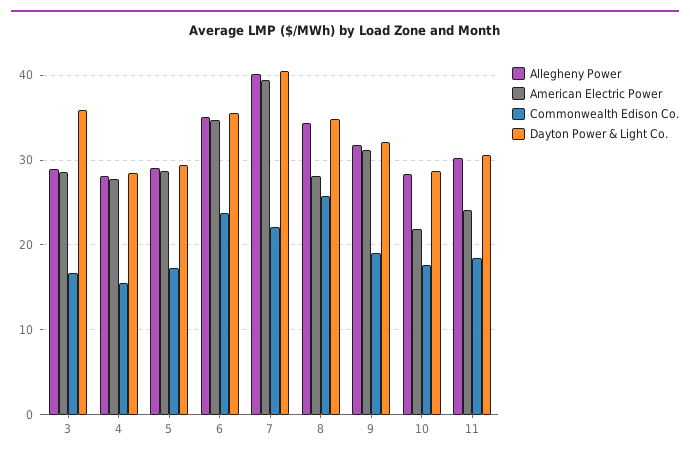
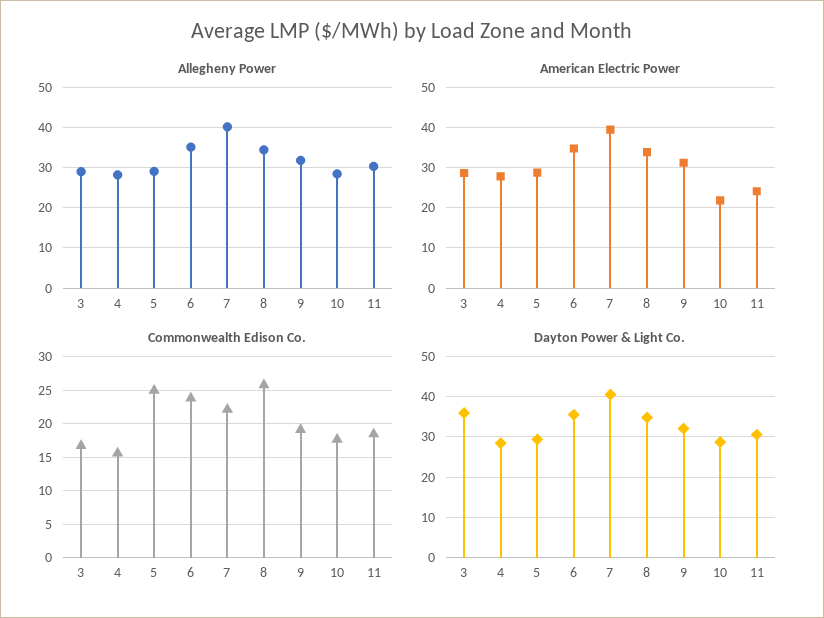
  {
    "Allegheny Power": {
      "3": 29,
      "4": 28,
      "5": 29,
      "6": 35,
      "7": 40,
      "8": 34,
      "9": 32,
      "10": 28,
      "11": 30
    },
    "American Electric Power": {
      "3": 29,
      "4": 28,
      "5": 29,
      "6": 35,
      "7": 39,
-     "8": 28,
+     "8": 34,
      "9": 31,
      "10": 22,
      "11": 24
    },
    "Commonwealth Edison Co.": {
      "3": 17,
      "4": 16,
-     "5": 17,
+     "5": 25,
      "6": 24,
      "7": 22,
      "8": 26,
      "9": 19,
      "10": 18,
      "11": 18
    },
    "Dayton Power & Light Co.": {
      "3": 36,
      "4": 28,
      "5": 29,
      "6": 36,
      "7": 41,
      "8": 35,
      "9": 32,
      "10": 29,
      "11": 31
    }
  }

